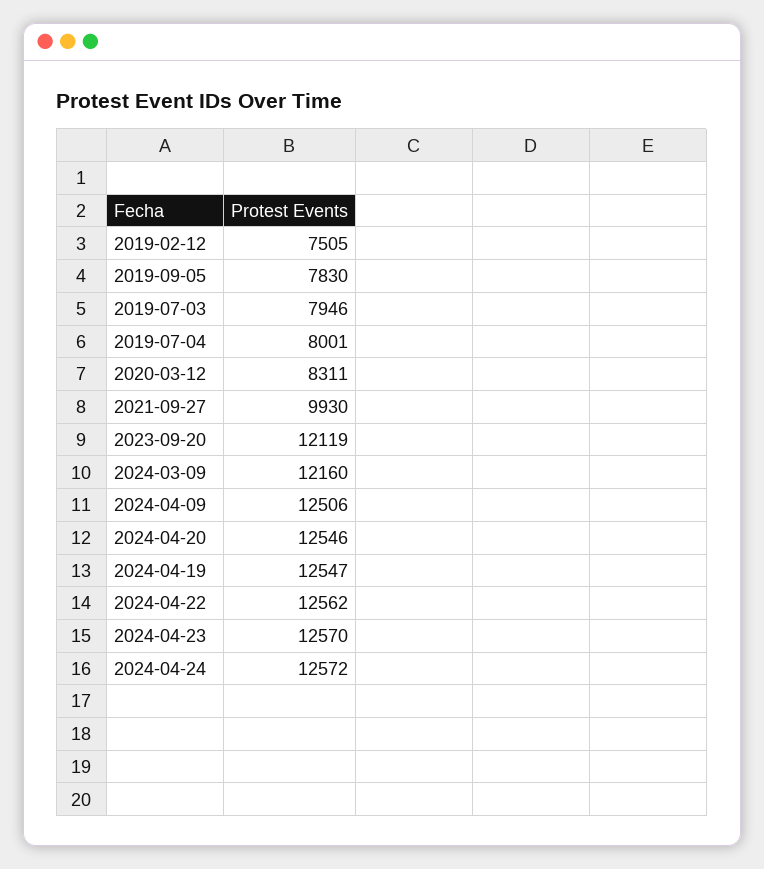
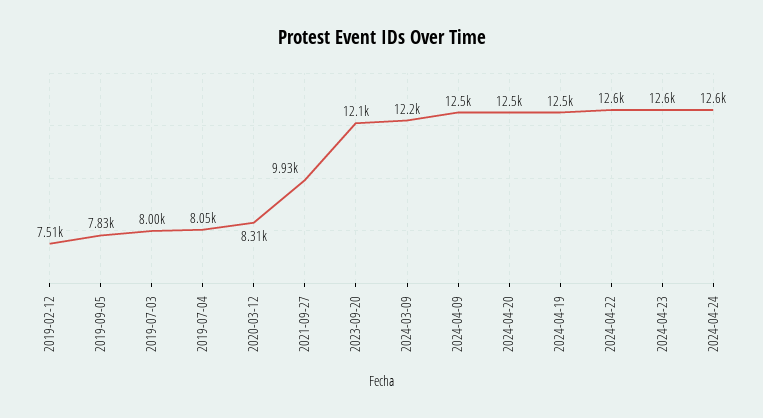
  {
    "2019-02-12": 7505,
    "2019-09-05": 7830,
-   "2019-07-03": 7946,
+   "2019-07-03": 8000,
-   "2019-07-04": 8001,
+   "2019-07-04": 8050,
    "2020-03-12": 8311,
    "2021-09-27": 9930,
    "2023-09-20": 12119,
    "2024-03-09": 12160,
    "2024-04-09": 12506,
    "2024-04-20": 12546,
    "2024-04-19": 12547,
    "2024-04-22": 12562,
    "2024-04-23": 12570,
    "2024-04-24": 12572
  }

